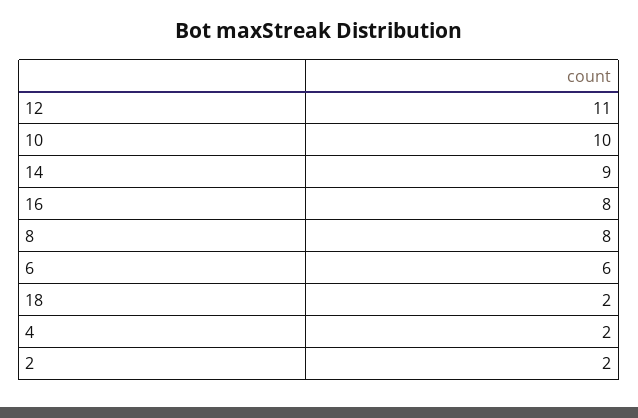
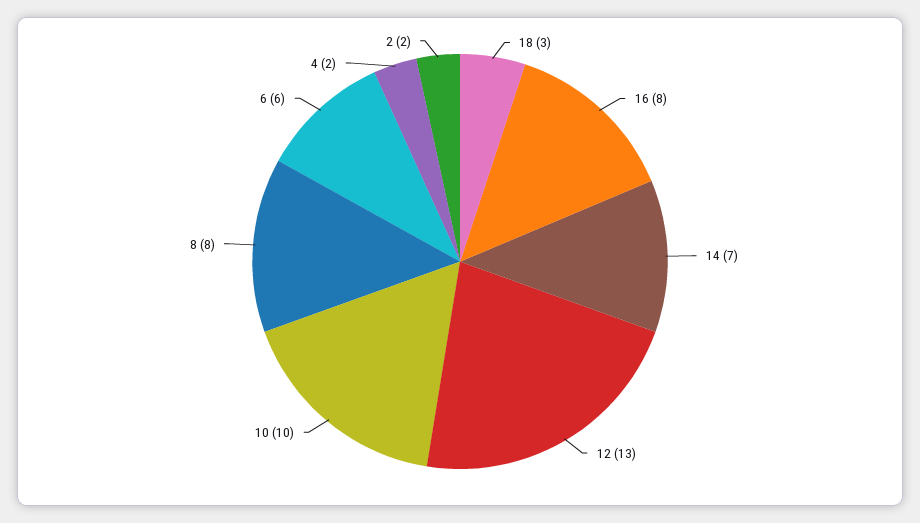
  {
-   "12": 11,
+   "12": 13,
    "10": 10,
-   "14": 9,
+   "14": 7,
    "16": 8,
    "8": 8,
    "6": 6,
-   "18": 2,
+   "18": 3,
    "4": 2,
    "2": 2
  }

